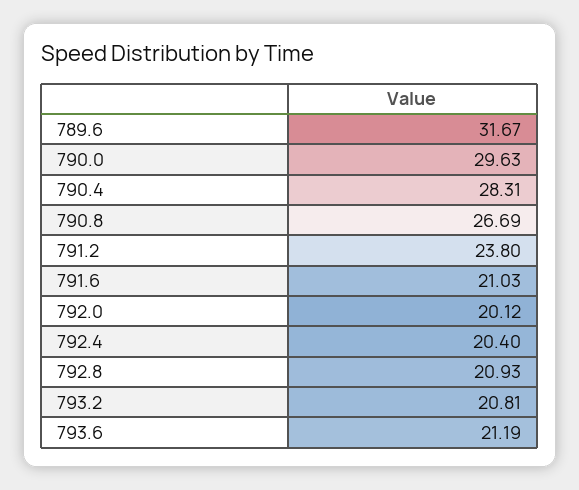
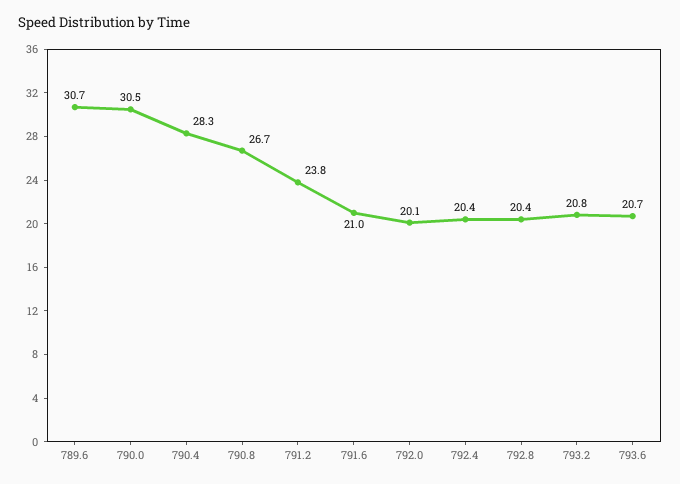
  {
-   "789.6": 31.67,
+   "789.6": 30.7,
-   "790.0": 29.63,
+   "790.0": 30.5,
    "790.4": 28.31,
    "790.8": 26.69,
    "791.2": 23.8,
    "791.6": 21.03,
    "792.0": 20.12,
    "792.4": 20.4,
-   "792.8": 20.93,
+   "792.8": 20.4,
    "793.2": 20.81,
-   "793.6": 21.19
+   "793.6": 20.7
  }

